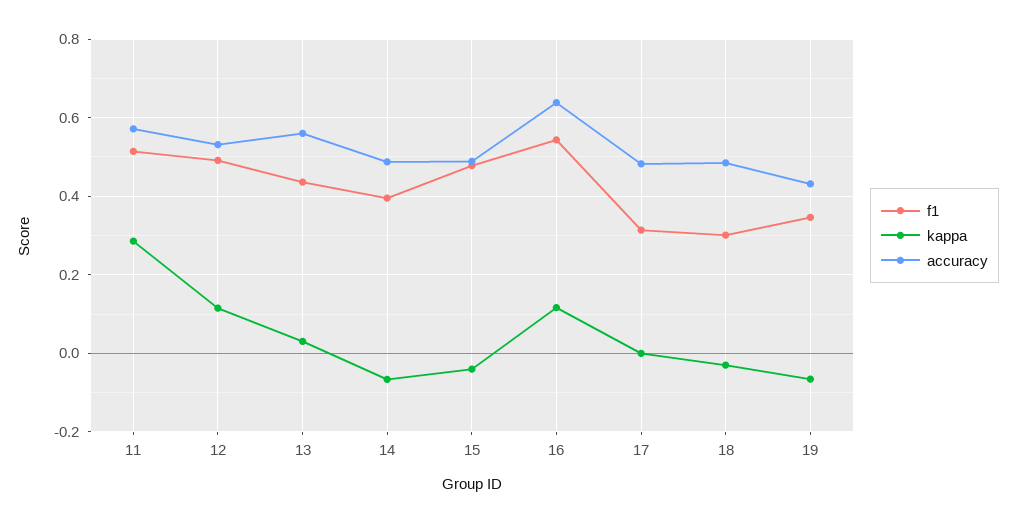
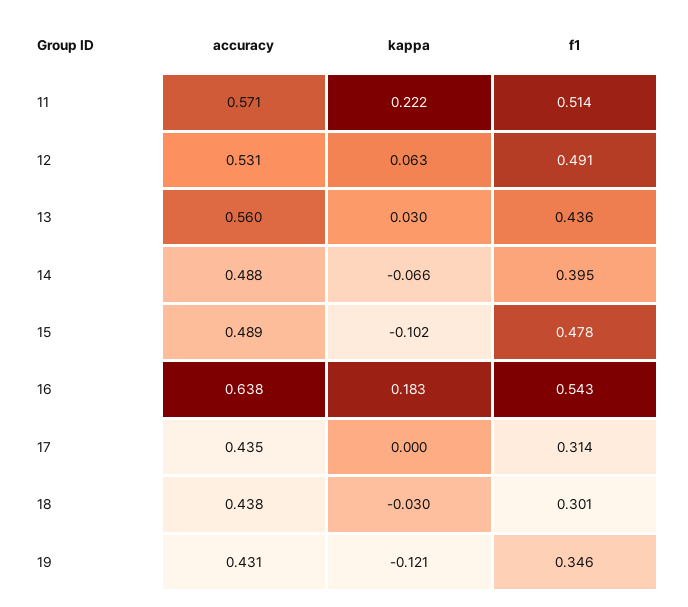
  {
    "f1": {
      "11": 0.514,
      "12": 0.491,
      "13": 0.436,
      "14": 0.395,
      "15": 0.478,
      "16": 0.543,
      "17": 0.314,
      "18": 0.301,
      "19": 0.346
    },
    "kappa": {
-     "11": 0.28,
+     "11": 0.222,
-     "12": 0.12,
+     "12": 0.063,
      "13": 0.03,
      "14": -0.066,
-     "15": -0.04,
+     "15": -0.102,
-     "16": 0.12,
+     "16": 0.183,
      "17": 0,
      "18": -0.03,
-     "19": -0.06
+     "19": -0.121
    },
    "accuracy": {
      "11": 0.571,
      "12": 0.531,
      "13": 0.56,
      "14": 0.488,
      "15": 0.489,
      "16": 0.638,
-     "17": 0.48,
+     "17": 0.435,
-     "18": 0.48,
+     "18": 0.438,
      "19": 0.431
    }
  }

